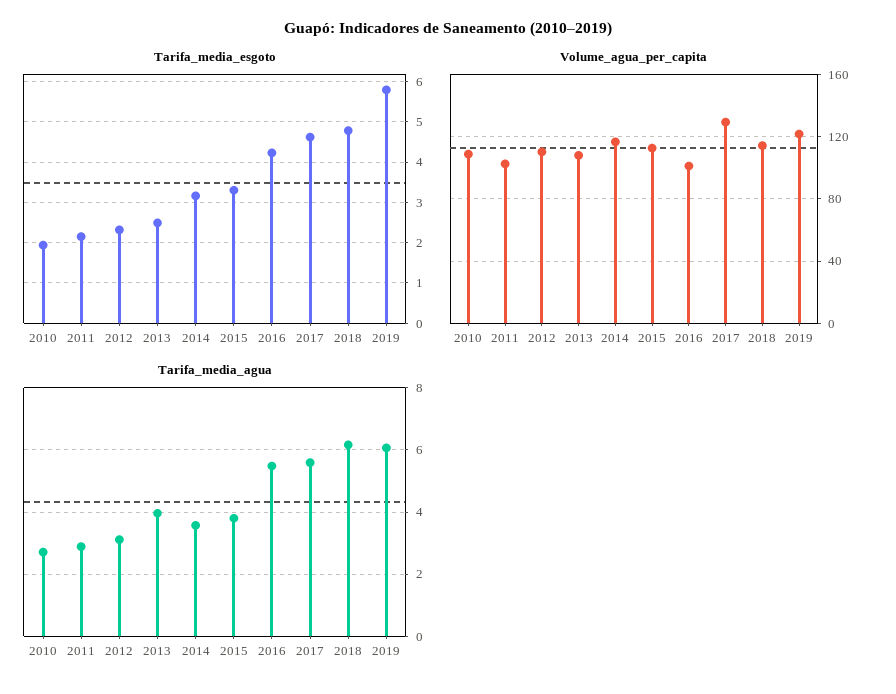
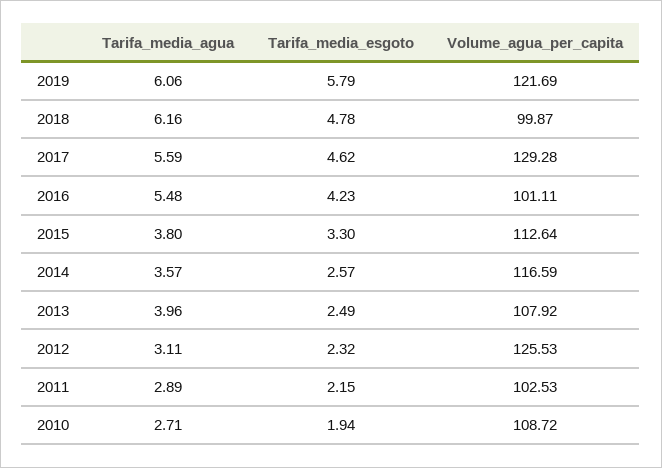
  {
    "Tarifa_media_esgoto": {
      "2010": 1.94,
      "2011": 2.15,
      "2012": 2.32,
      "2013": 2.49,
-     "2014": 3.2,
+     "2014": 2.57,
      "2015": 3.3,
      "2016": 4.23,
      "2017": 4.62,
      "2018": 4.78,
      "2019": 5.79
    },
    "Volume_agua_per_capita": {
      "2010": 108.72,
      "2011": 102.53,
-     "2012": 110,
+     "2012": 125.53,
      "2013": 107.92,
      "2014": 116.59,
      "2015": 112.64,
      "2016": 101.11,
      "2017": 129.28,
-     "2018": 115,
+     "2018": 99.87,
      "2019": 121.69
    },
    "Tarifa_media_agua": {
      "2010": 2.71,
      "2011": 2.89,
      "2012": 3.11,
      "2013": 3.96,
      "2014": 3.57,
      "2015": 3.8,
      "2016": 5.48,
      "2017": 5.59,
      "2018": 6.16,
      "2019": 6.06
    }
  }

